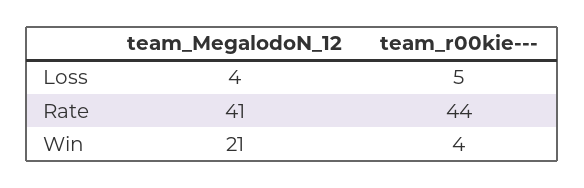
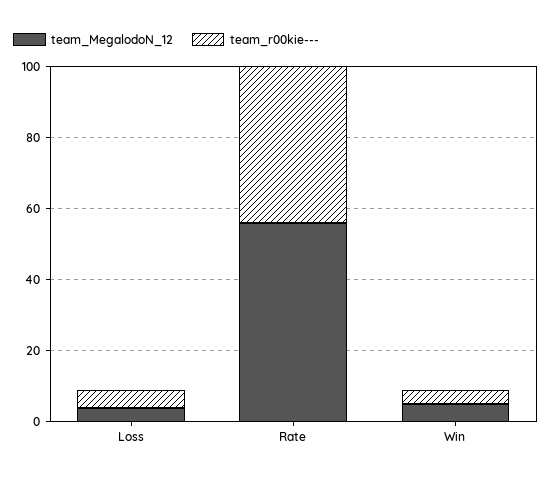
  {
    "team_MegalodoN_12": {
      "Loss": 4,
-     "Rate": 41,
+     "Rate": 55,
-     "Win": 21
+     "Win": 5
    },
    "team_r00kie---": {
      "Loss": 5,
      "Rate": 44,
      "Win": 4
    }
  }

